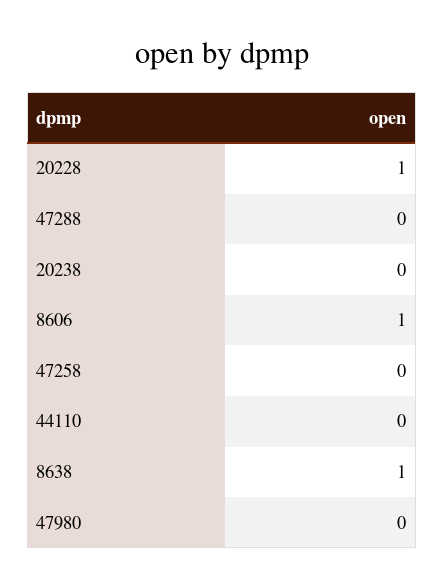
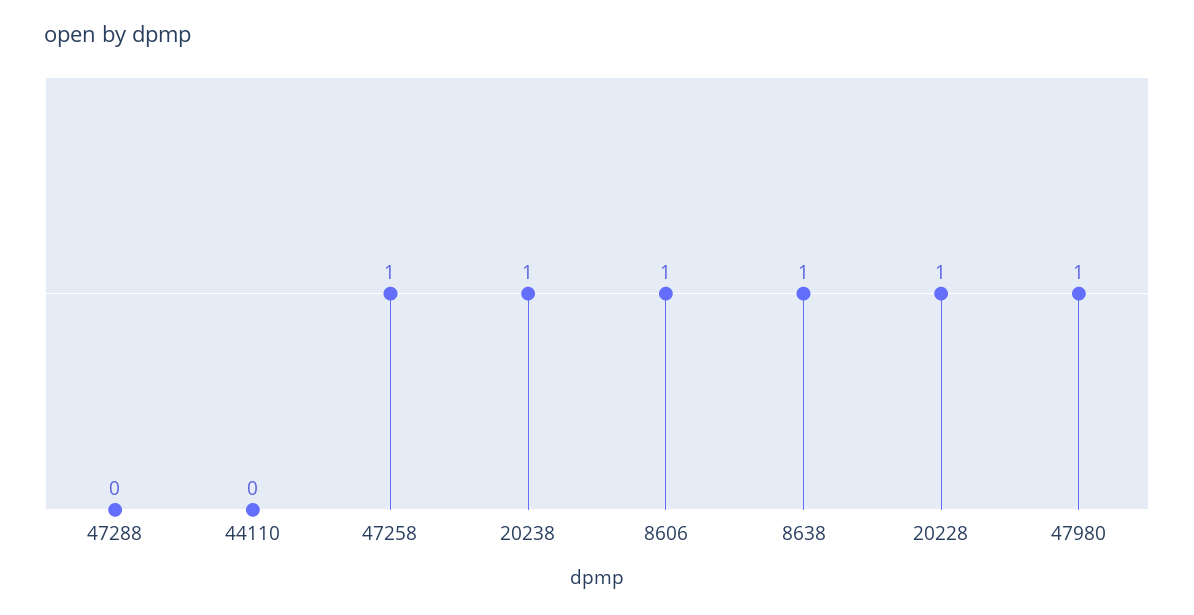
  {
    "20228": 1,
    "47288": 0,
-   "20238": 0,
+   "20238": 1,
    "8606": 1,
-   "47258": 0,
+   "47258": 1,
    "44110": 0,
    "8638": 1,
-   "47980": 0
+   "47980": 1
  }

